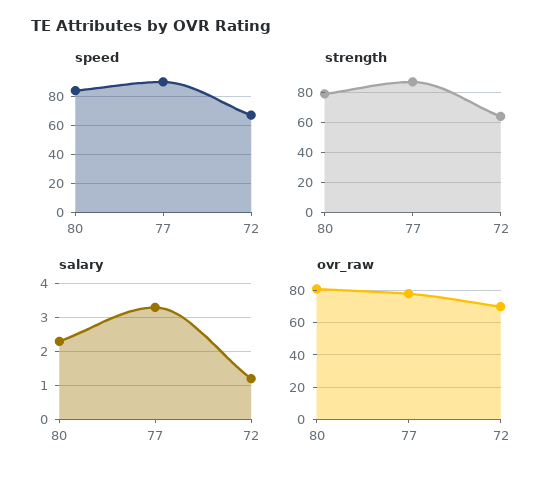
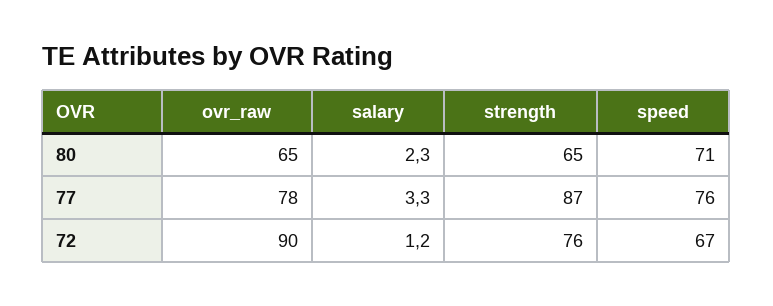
  {
    "speed": {
-     "80": 85,
+     "80": 71,
-     "77": 90,
+     "77": 76,
      "72": 67
    },
    "strength": {
-     "80": 80,
+     "80": 65,
      "77": 87,
-     "72": 65
+     "72": 76
    },
    "salary": {
      "80": 2.3,
      "77": 3.3,
      "72": 1.2
    },
    "ovr_raw": {
-     "80": 80,
+     "80": 65,
      "77": 78,
-     "72": 70
+     "72": 90
    }
  }

